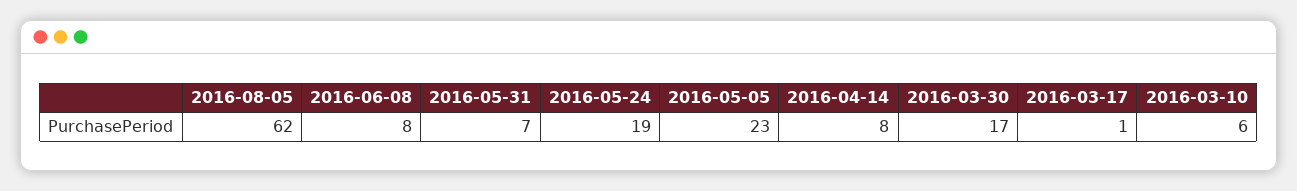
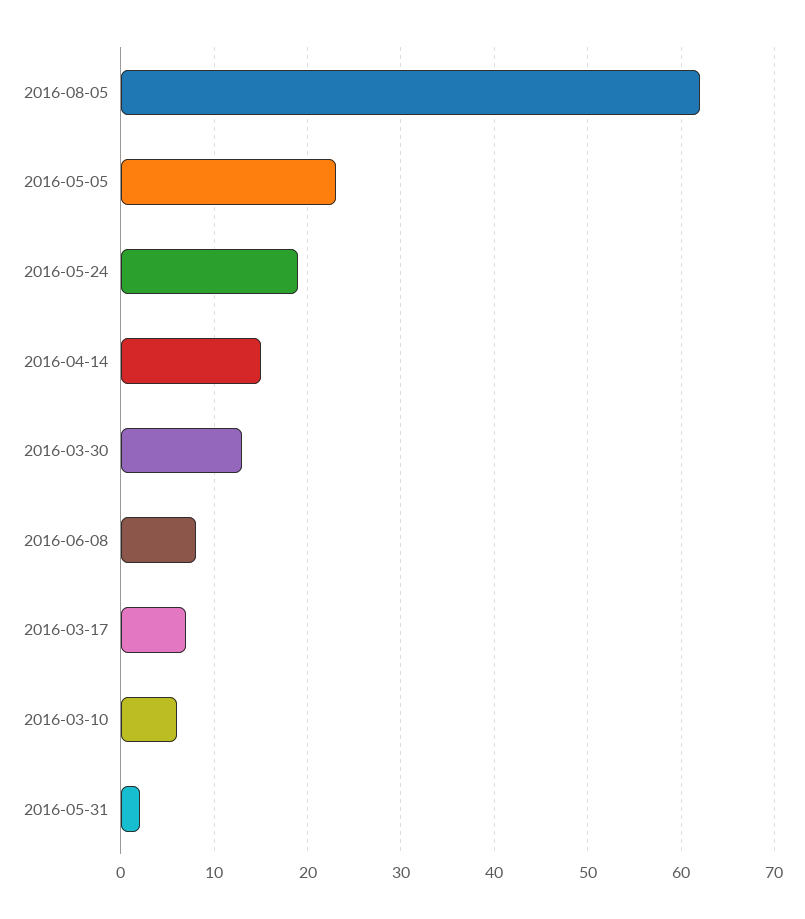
  {
    "2016-08-05": 62,
    "2016-06-08": 8,
-   "2016-05-31": 7,
+   "2016-05-31": 2,
    "2016-05-24": 19,
    "2016-05-05": 23,
-   "2016-04-14": 8,
+   "2016-04-14": 15,
-   "2016-03-30": 17,
+   "2016-03-30": 13,
-   "2016-03-17": 1,
+   "2016-03-17": 7,
    "2016-03-10": 6
  }

